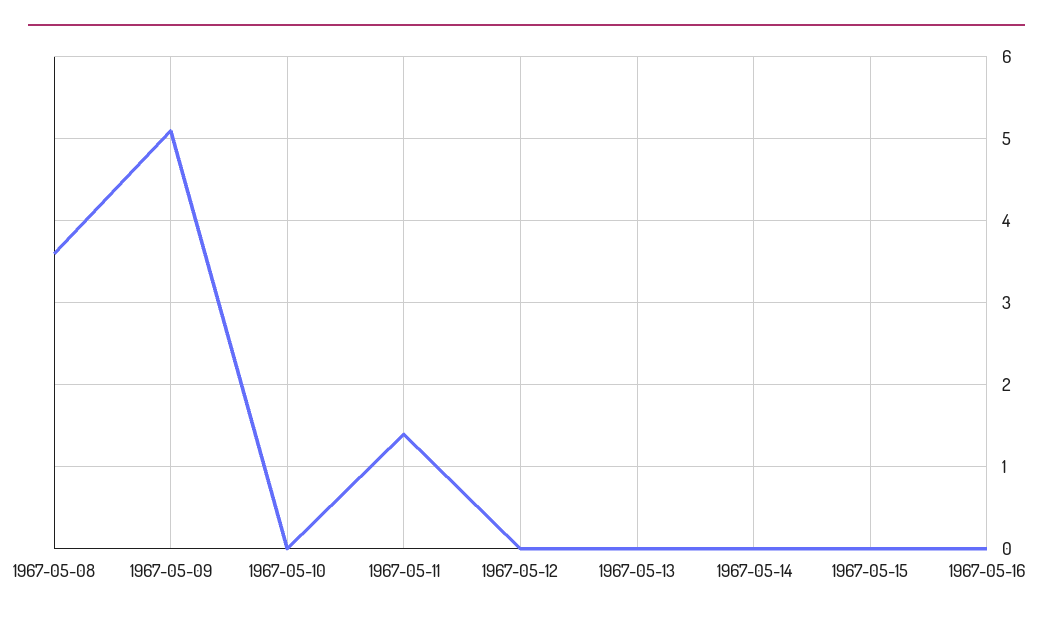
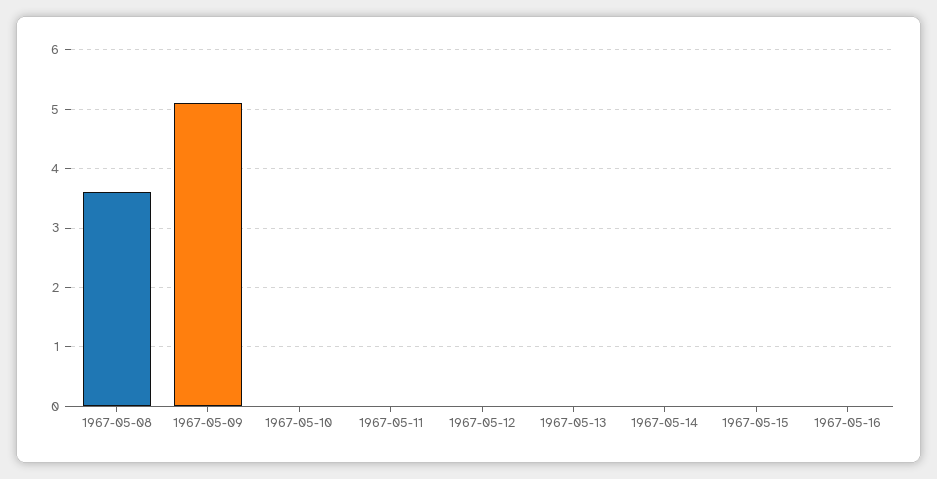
  {
    "1967-05-08": 3.6,
    "1967-05-09": 5.1,
    "1967-05-10": 0,
-   "1967-05-11": 1.4,
+   "1967-05-11": 0,
    "1967-05-12": 0,
    "1967-05-13": 0,
    "1967-05-14": 0,
    "1967-05-15": 0,
    "1967-05-16": 0
  }

